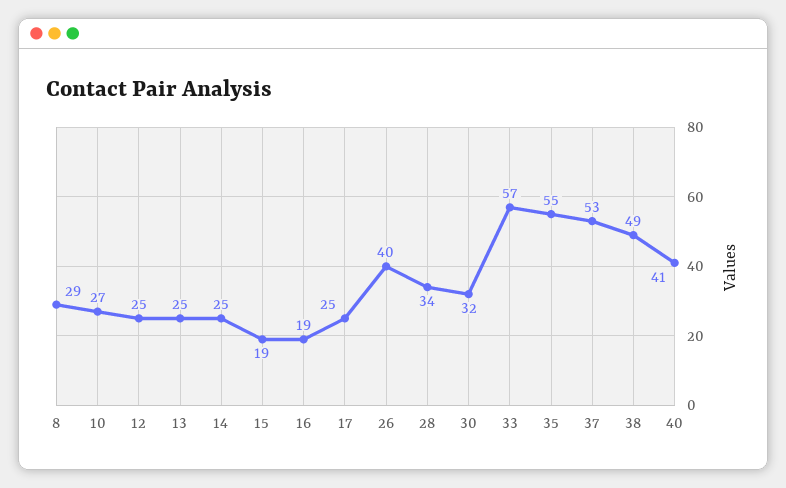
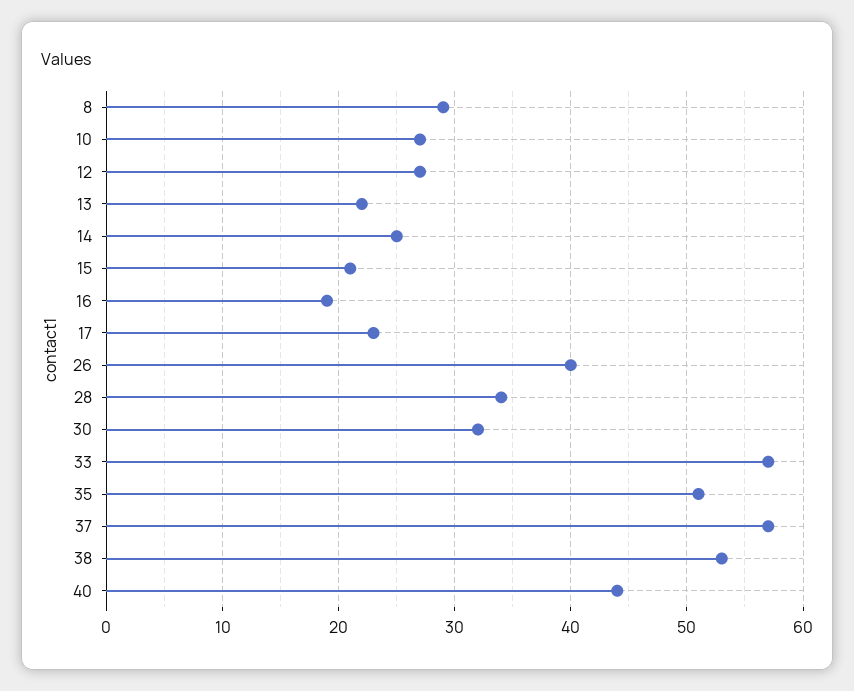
  {
    "8": 29,
    "10": 27,
-   "12": 25,
+   "12": 27,
-   "13": 25,
+   "13": 22,
    "14": 25,
-   "15": 19,
+   "15": 21,
    "16": 19,
-   "17": 25,
+   "17": 23,
    "26": 40,
    "28": 34,
    "30": 32,
    "33": 57,
-   "35": 55,
+   "35": 51,
-   "37": 53,
+   "37": 57,
-   "38": 49,
+   "38": 53,
-   "40": 41
+   "40": 44
  }

